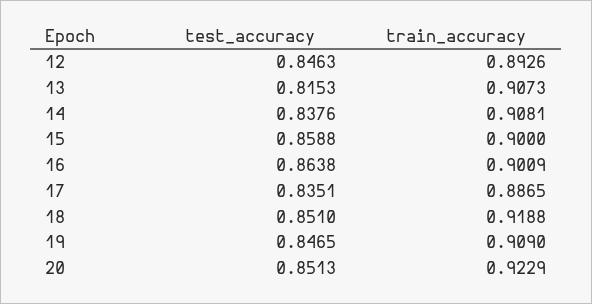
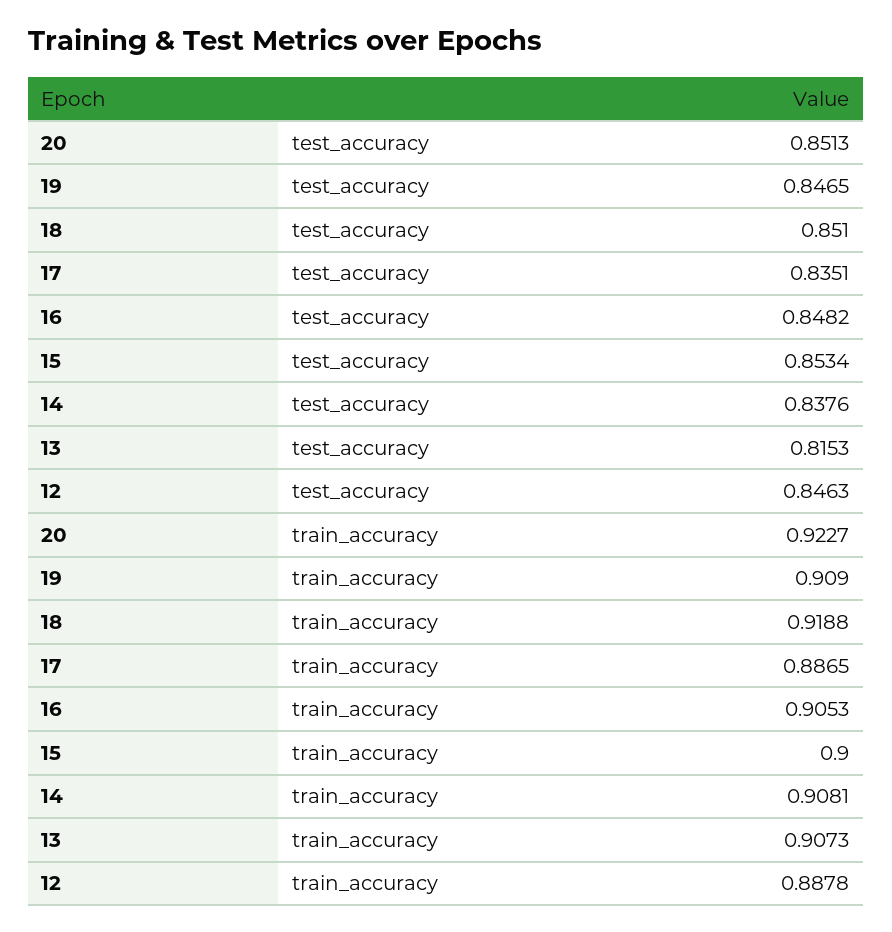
  {
    "test_accuracy": {
      "12": 0.8463,
      "13": 0.8153,
      "14": 0.8376,
-     "15": 0.8588,
+     "15": 0.8534,
-     "16": 0.8638,
+     "16": 0.8482,
      "17": 0.8351,
      "18": 0.851,
      "19": 0.8465,
      "20": 0.8513
    },
    "train_accuracy": {
-     "12": 0.8926,
+     "12": 0.8878,
      "13": 0.9073,
      "14": 0.9081,
      "15": 0.9,
-     "16": 0.9009,
+     "16": 0.9053,
      "17": 0.8865,
      "18": 0.9188,
      "19": 0.909,
-     "20": 0.9229
+     "20": 0.9227
    }
  }

